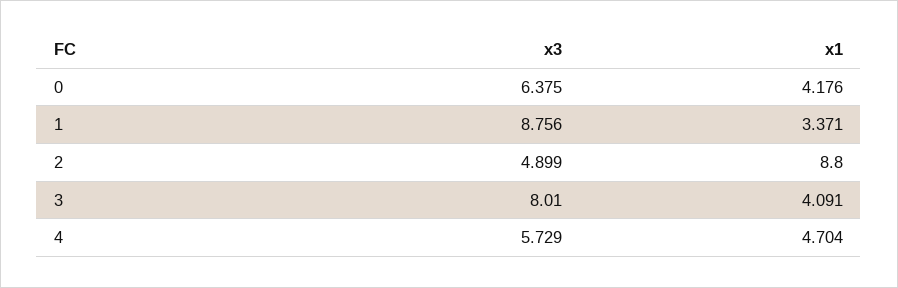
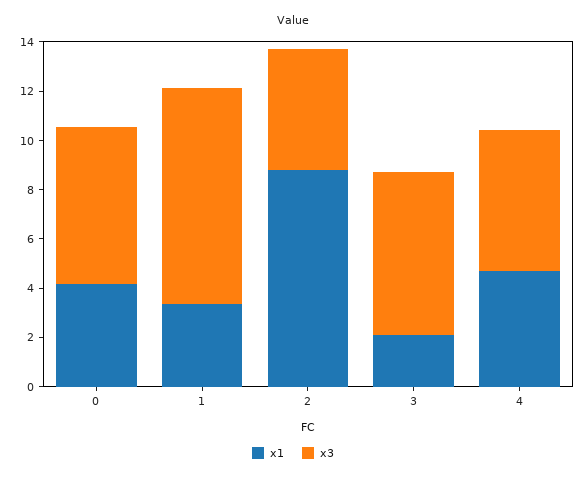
  {
    "x3": {
      "0": 6.375,
      "1": 8.756,
      "2": 4.899,
-     "3": 8.01,
+     "3": 6.5,
      "4": 5.729
    },
    "x1": {
      "0": 4.176,
      "1": 3.371,
      "2": 8.8,
-     "3": 4.091,
+     "3": 2,
      "4": 4.704
    }
  }

